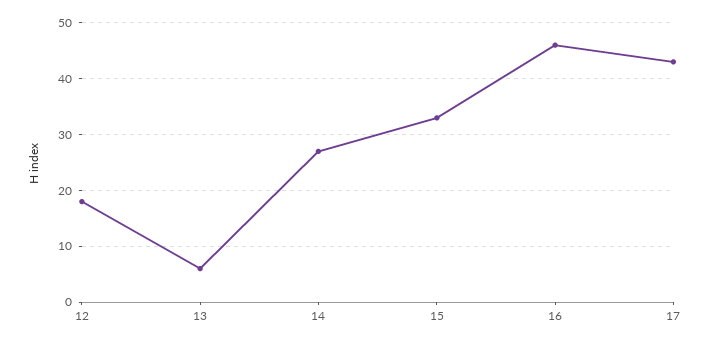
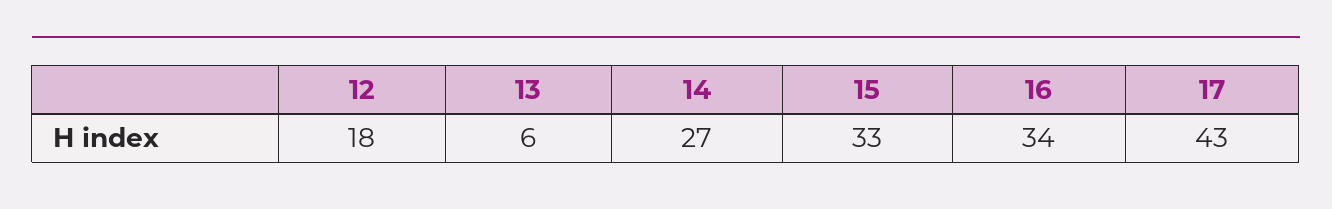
  {
    "12": 18,
    "13": 6,
    "14": 27,
    "15": 33,
-   "16": 45,
+   "16": 34,
    "17": 43
  }

